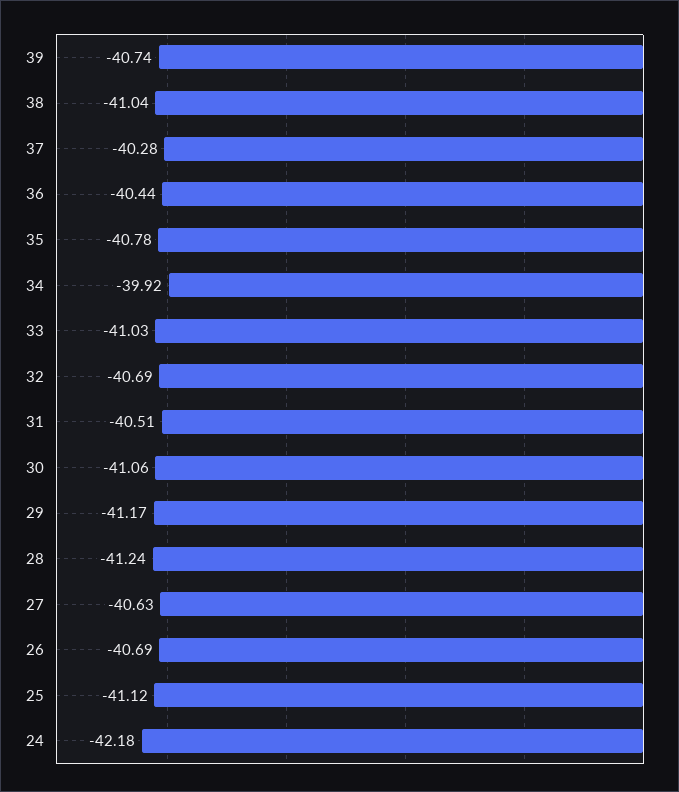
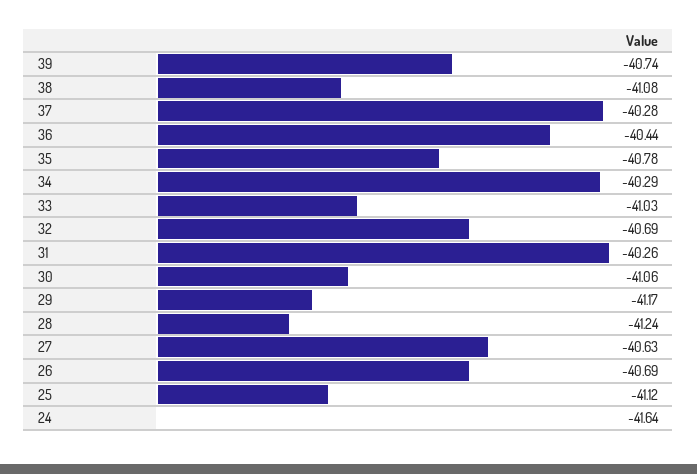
  {
    "39": -40.74,
-   "38": -41.04,
+   "38": -41.08,
    "37": -40.28,
    "36": -40.44,
    "35": -40.78,
-   "34": -39.92,
+   "34": -40.29,
    "33": -41.03,
    "32": -40.69,
-   "31": -40.51,
+   "31": -40.26,
    "30": -41.06,
    "29": -41.17,
    "28": -41.24,
    "27": -40.63,
    "26": -40.69,
    "25": -41.12,
-   "24": -42.18
+   "24": -41.64
  }

